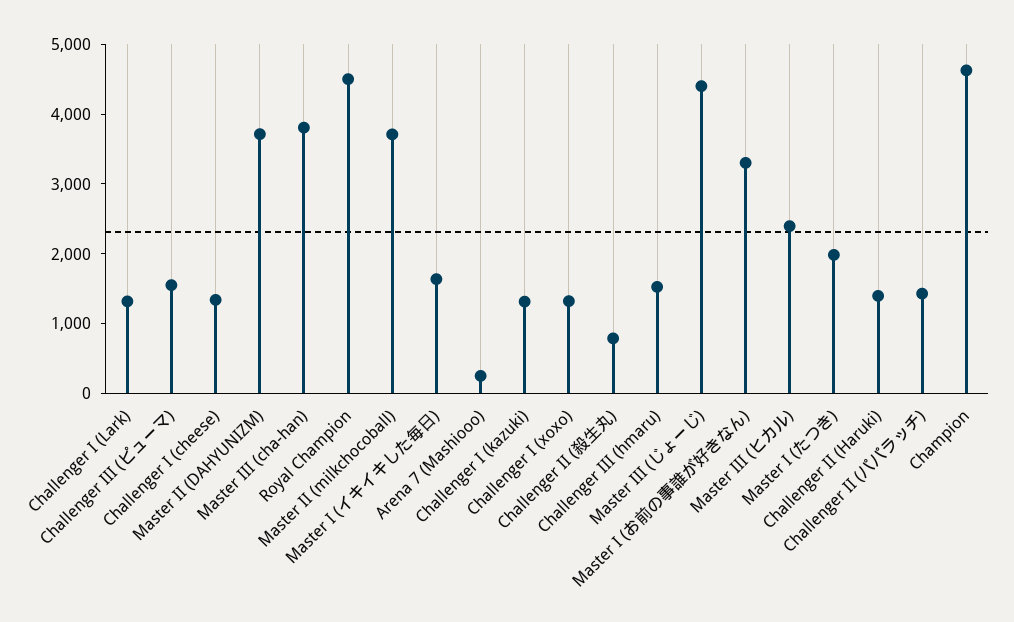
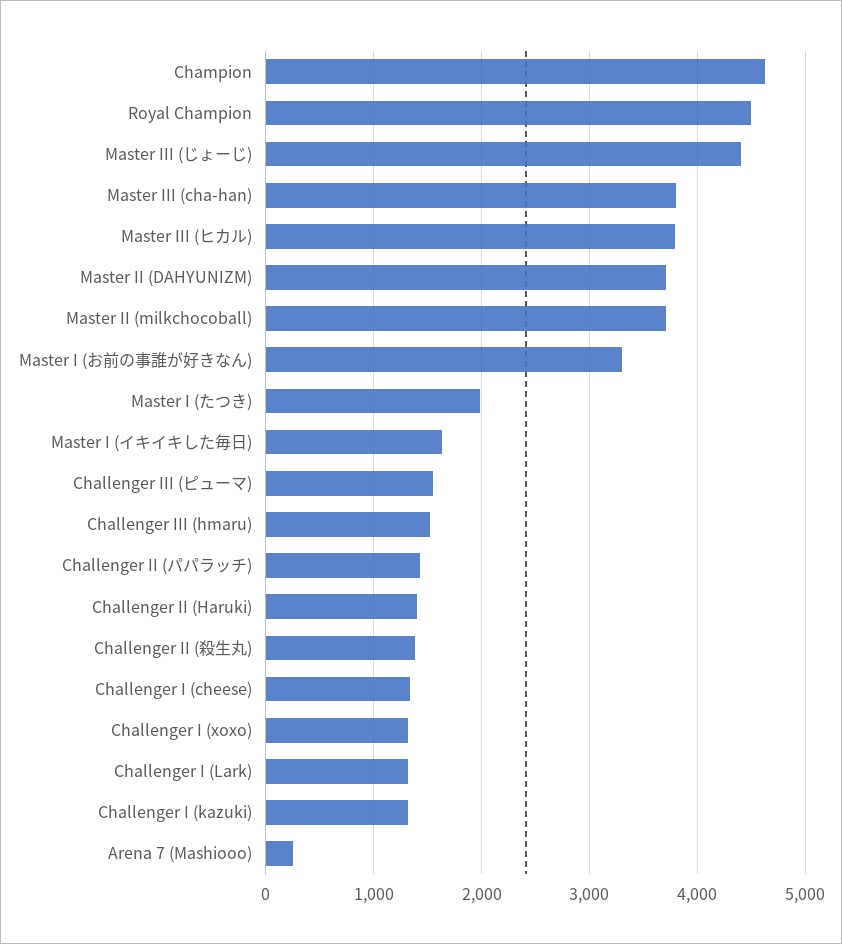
  {
    "Challenger I (Lark)": 1300,
    "Challenger III (ピューマ)": 1600,
    "Challenger I (cheese)": 1300,
    "Master II (DAHYUNIZM)": 3700,
    "Master III (cha-han)": 3800,
    "Royal Champion": 4500,
    "Master II (milkchocoball)": 3700,
    "Master I (イキイキした毎日)": 1600,
    "Arena 7 (Mashiooo)": 300,
    "Challenger I (kazuki)": 1300,
    "Challenger I (xoxo)": 1300,
-   "Challenger II (殺生丸)": 800,
+   "Challenger II (殺生丸)": 1400,
    "Challenger III (hmaru)": 1500,
    "Master III (じょーじ)": 4400,
    "Master I (お前の事誰が好きなん)": 3300,
-   "Master III (ヒカル)": 2400,
+   "Master III (ヒカル)": 3800,
    "Master I (たつき)": 2000,
    "Challenger II (Haruki)": 1400,
    "Challenger II (パパラッチ)": 1400,
    "Champion": 4600
  }

